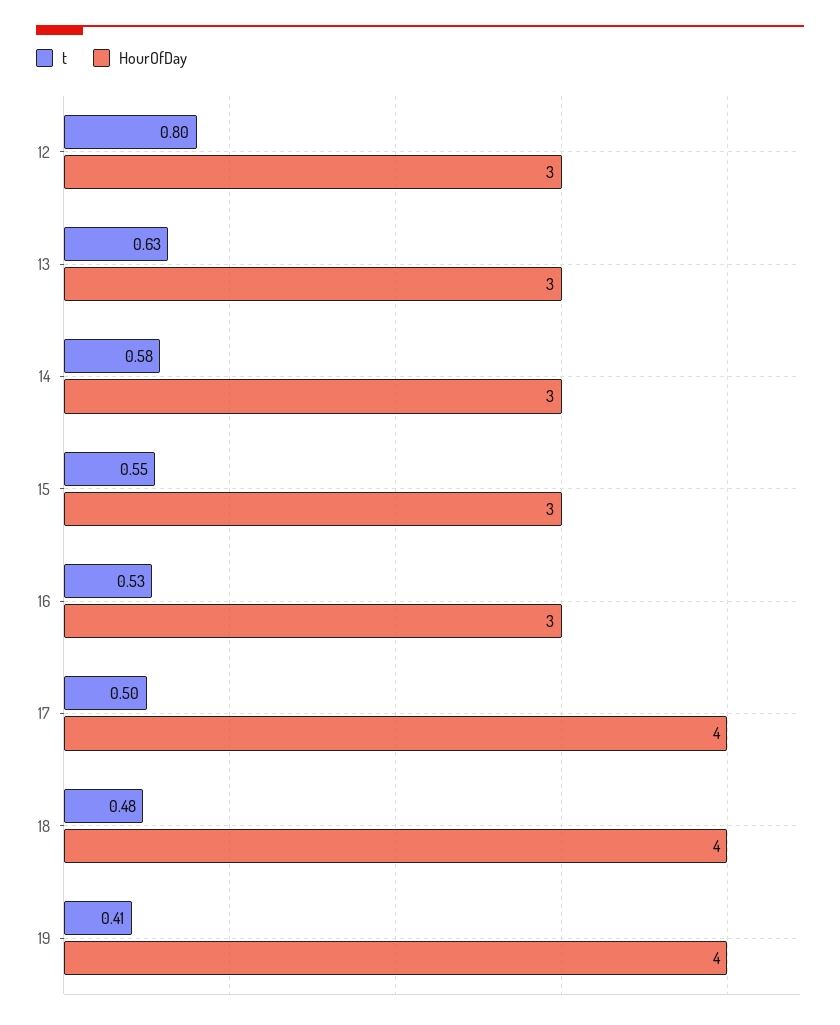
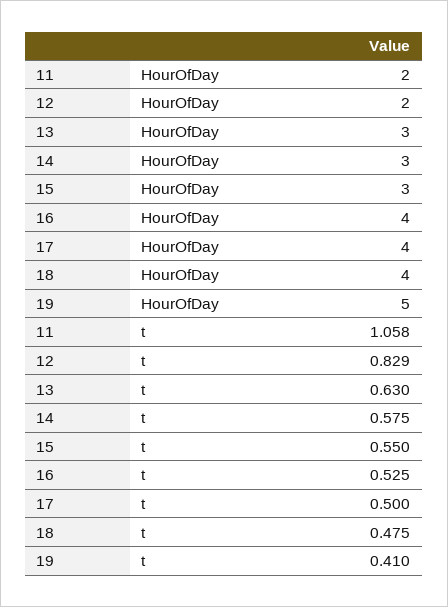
  {
    "t": {
-     "12": 0.8,
+     "12": 0.829,
      "13": 0.63,
      "14": 0.575,
      "15": 0.55,
      "16": 0.525,
      "17": 0.5,
      "18": 0.475,
-     "19": 0.41
+     "19": 0.41,
+     "11": 1.058
    },
    "HourOfDay": {
-     "12": 3,
+     "12": 2,
      "13": 3,
      "14": 3,
      "15": 3,
-     "16": 3,
+     "16": 4,
      "17": 4,
      "18": 4,
-     "19": 4
+     "19": 5,
+     "11": 2
    }
  }

